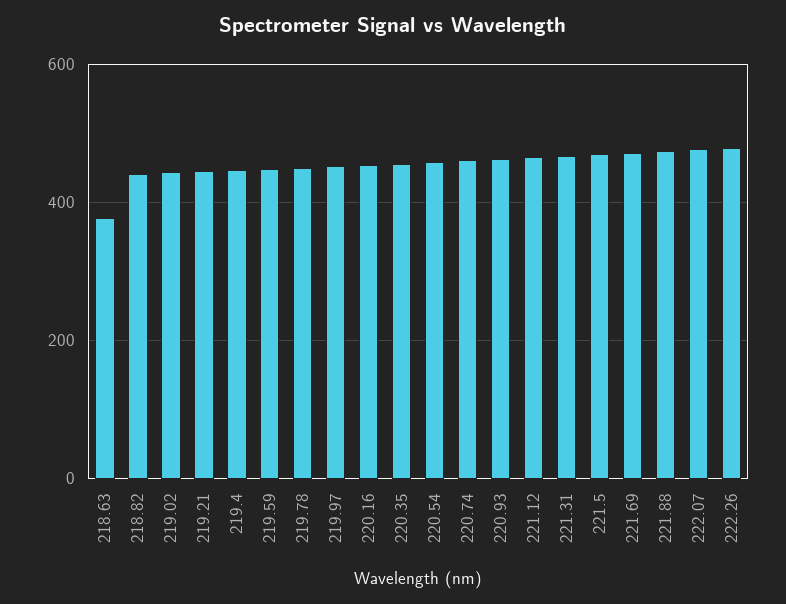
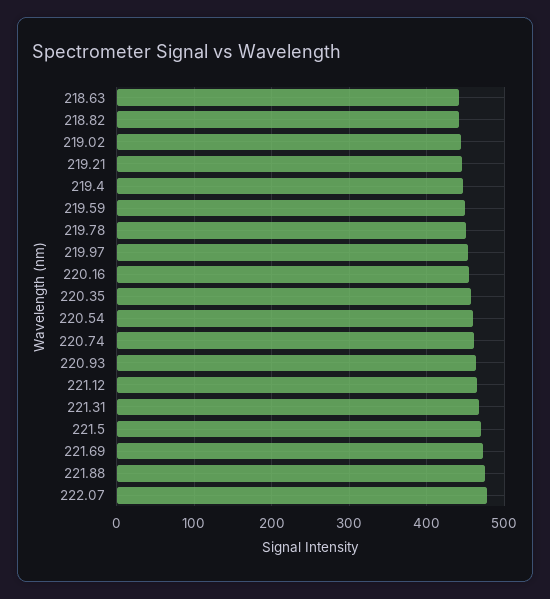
  {
-   "218.63": 380,
+   "218.63": 440,
    "218.82": 440,
    "219.02": 440,
    "219.21": 450,
    "219.4": 450,
    "219.59": 450,
    "219.78": 450,
    "219.97": 450,
    "220.16": 450,
    "220.35": 460,
    "220.54": 460,
    "220.74": 460,
    "220.93": 460,
    "221.12": 470,
    "221.31": 470,
    "221.5": 470,
    "221.69": 470,
    "221.88": 470,
-   "222.07": 480,
+   "222.07": 480
-   "222.26": 480
  }

